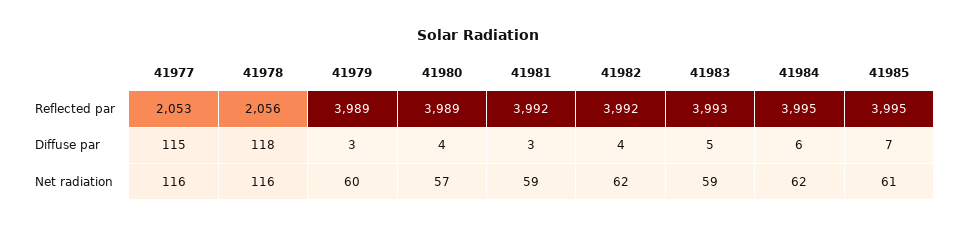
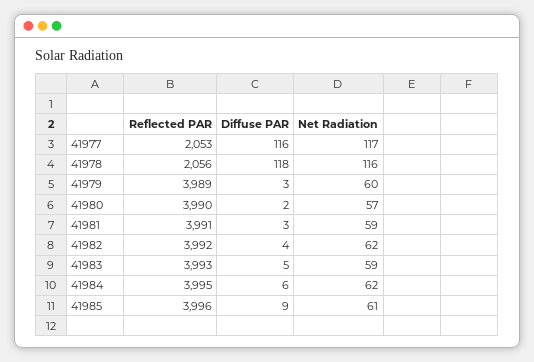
  {
    "41977": {
      "Reflected par": 2053,
-     "Diffuse par": 115,
+     "Diffuse par": 116,
-     "Net radiation": 116
+     "Net radiation": 117
    },
    "41978": {
      "Reflected par": 2056,
      "Diffuse par": 118,
      "Net radiation": 116
    },
    "41979": {
      "Reflected par": 3989,
      "Diffuse par": 3,
      "Net radiation": 60
    },
    "41980": {
-     "Reflected par": 3989,
+     "Reflected par": 3990,
-     "Diffuse par": 4,
+     "Diffuse par": 2,
      "Net radiation": 57
    },
    "41981": {
-     "Reflected par": 3992,
+     "Reflected par": 3991,
      "Diffuse par": 3,
      "Net radiation": 59
    },
    "41982": {
      "Reflected par": 3992,
      "Diffuse par": 4,
      "Net radiation": 62
    },
    "41983": {
      "Reflected par": 3993,
      "Diffuse par": 5,
      "Net radiation": 59
    },
    "41984": {
      "Reflected par": 3995,
      "Diffuse par": 6,
      "Net radiation": 62
    },
    "41985": {
-     "Reflected par": 3995,
+     "Reflected par": 3996,
-     "Diffuse par": 7,
+     "Diffuse par": 9,
      "Net radiation": 61
    }
  }

